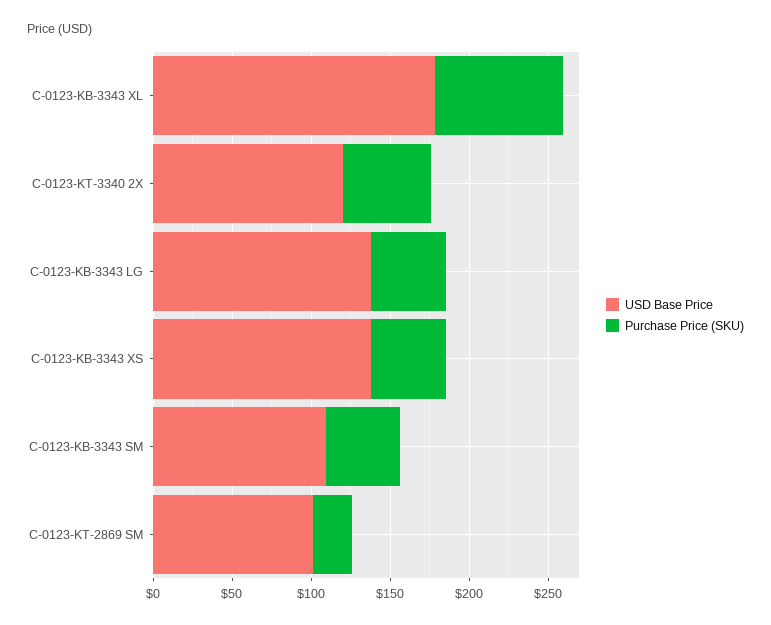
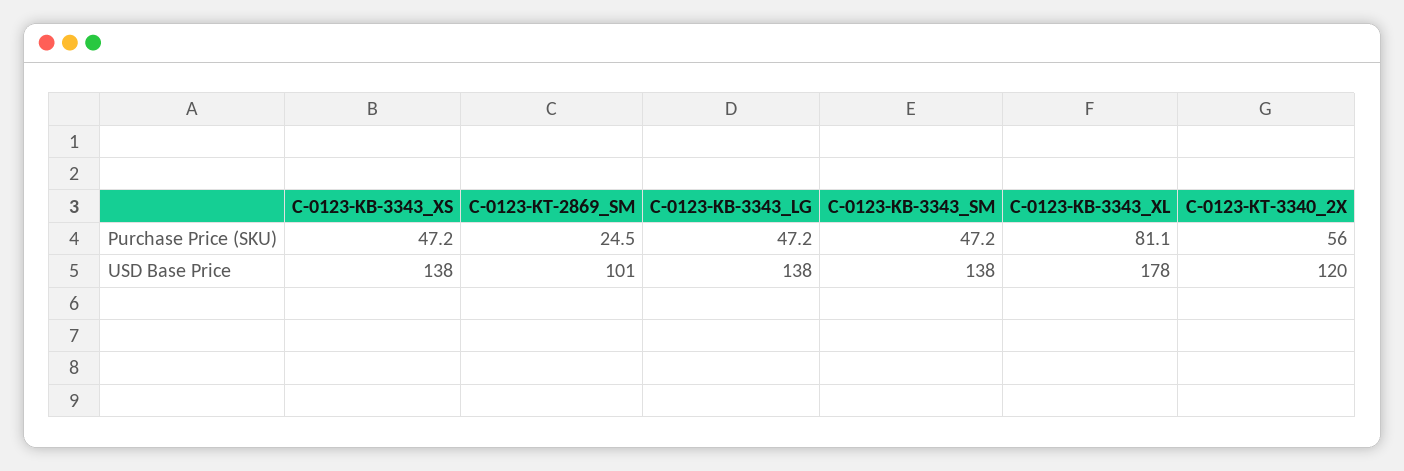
  {
    "USD Base Price": {
      "C-0123-KB-3343 XL": 178,
      "C-0123-KT-3340 2X": 120,
      "C-0123-KB-3343 LG": 138,
      "C-0123-KB-3343 XS": 138,
-     "C-0123-KB-3343 SM": 110,
+     "C-0123-KB-3343 SM": 138,
      "C-0123-KT-2869 SM": 101
    },
    "Purchase Price (SKU)": {
      "C-0123-KB-3343 XL": 81.1,
      "C-0123-KT-3340 2X": 56,
      "C-0123-KB-3343 LG": 47.2,
      "C-0123-KB-3343 XS": 47.2,
      "C-0123-KB-3343 SM": 47.2,
      "C-0123-KT-2869 SM": 24.5
    }
  }

